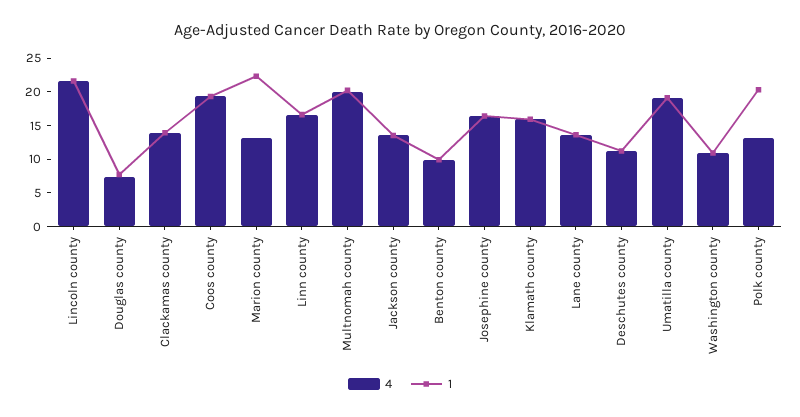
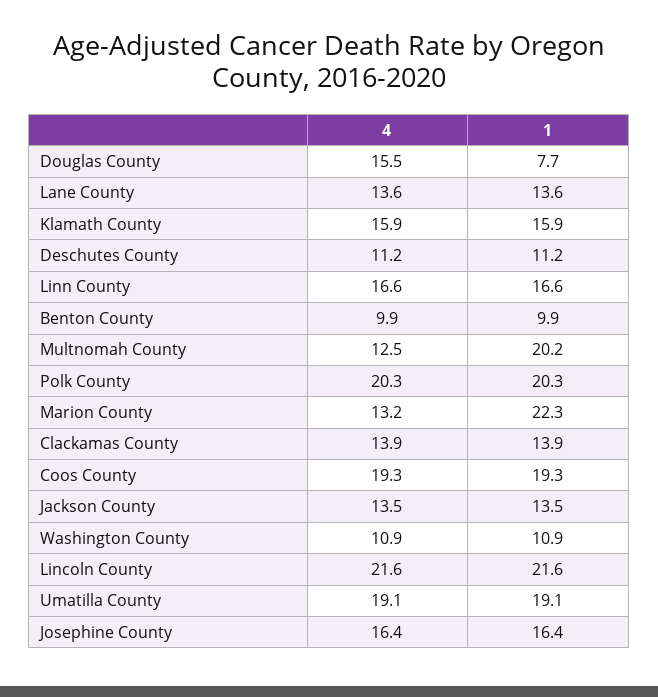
  {
    "4": {
      "Lincoln county": 21.6,
-     "Douglas county": 7.5,
+     "Douglas county": 15.5,
      "Clackamas county": 13.9,
      "Coos county": 19.3,
      "Marion county": 13.2,
      "Linn county": 16.6,
-     "Multnomah county": 20,
+     "Multnomah county": 12.5,
      "Jackson county": 13.5,
      "Benton county": 9.9,
      "Josephine county": 16.4,
      "Klamath county": 15.9,
      "Lane county": 13.6,
      "Deschutes county": 11.2,
      "Umatilla county": 19.1,
      "Washington county": 10.9,
-     "Polk county": 12.5
+     "Polk county": 20.3
    },
    "1": {
      "Lincoln county": 21.6,
      "Douglas county": 7.7,
      "Clackamas county": 13.9,
      "Coos county": 19.3,
      "Marion county": 22.3,
      "Linn county": 16.6,
      "Multnomah county": 20.2,
      "Jackson county": 13.5,
      "Benton county": 9.9,
      "Josephine county": 16.4,
      "Klamath county": 15.9,
      "Lane county": 13.6,
      "Deschutes county": 11.2,
      "Umatilla county": 19.1,
      "Washington county": 10.9,
      "Polk county": 20.3
    }
  }

